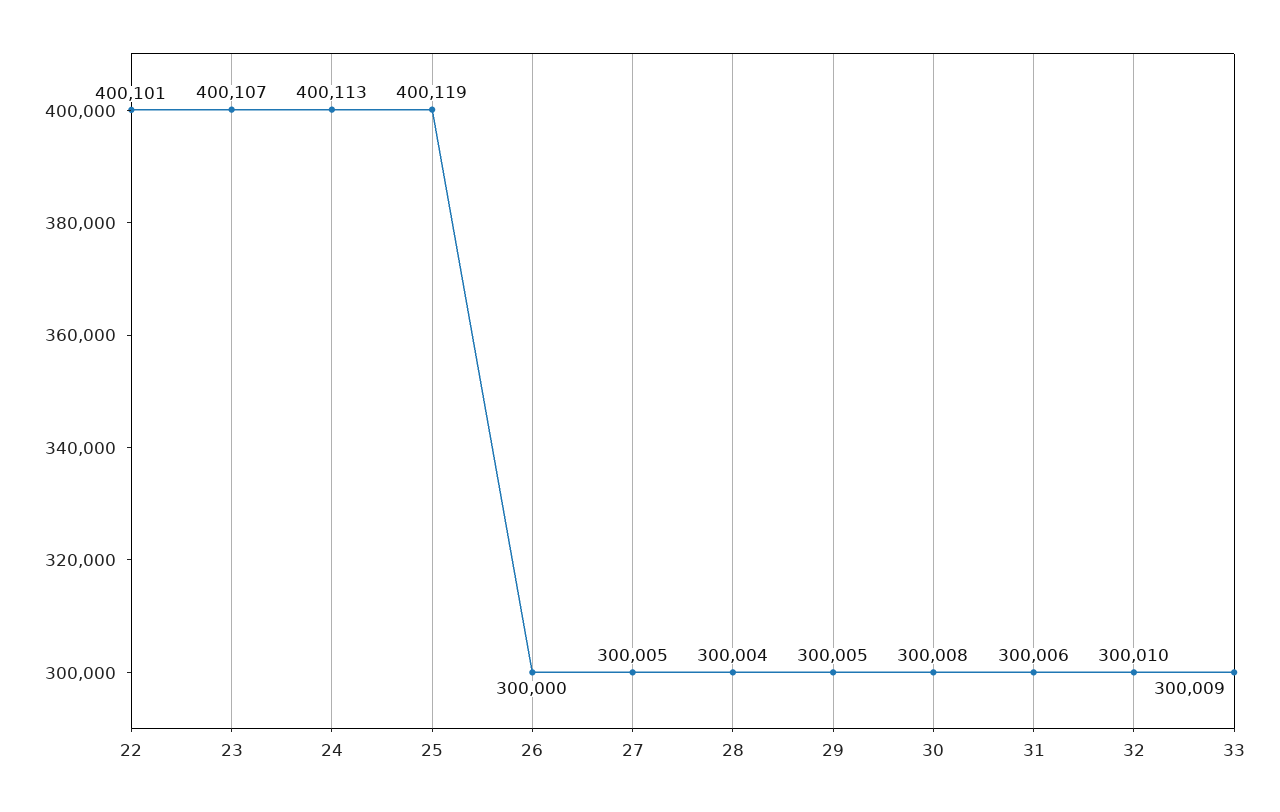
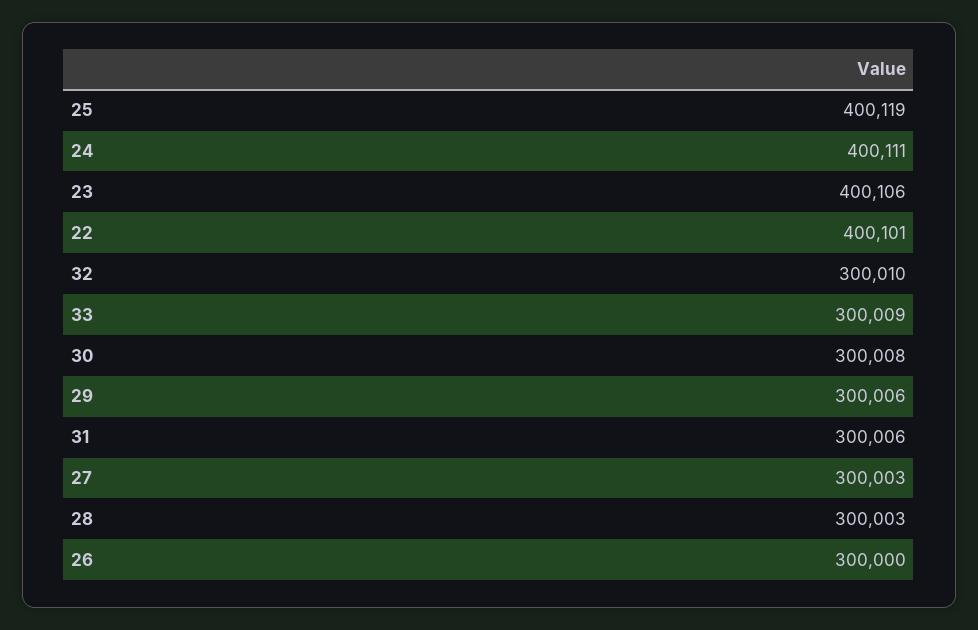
  {
    "22": 400101,
-   "23": 400107,
+   "23": 400106,
-   "24": 400113,
+   "24": 400111,
    "25": 400119,
    "26": 300000,
-   "27": 300005,
+   "27": 300003,
-   "28": 300004,
+   "28": 300003,
-   "29": 300005,
+   "29": 300006,
    "30": 300008,
    "31": 300006,
    "32": 300010,
    "33": 300009
  }

